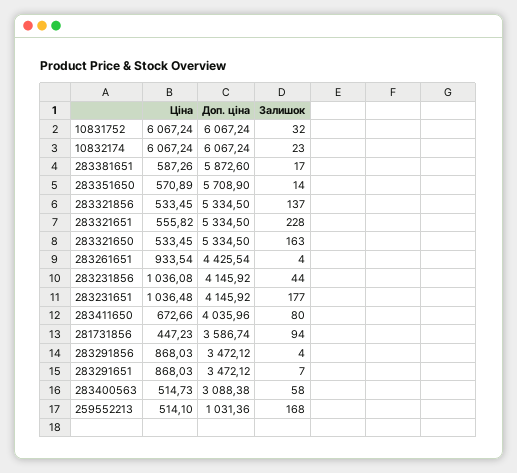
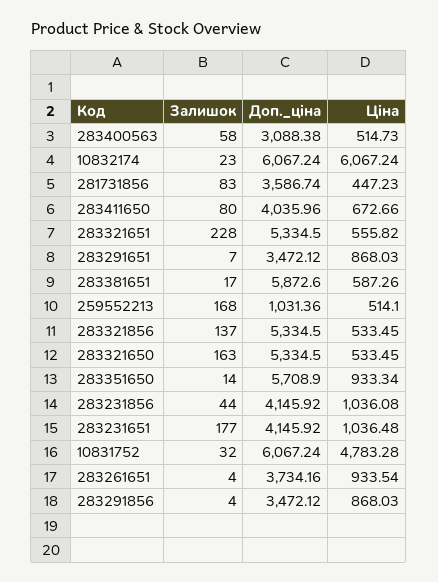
  {
    "Ціна": {
-     "10831752": 6067.24,
+     "10831752": 4783.28,
      "10832174": 6067.24,
      "283381651": 587.26,
-     "283351650": 570.89,
+     "283351650": 933.34,
      "283321856": 533.45,
      "283321651": 555.82,
      "283321650": 533.45,
      "283261651": 933.54,
      "283231856": 1036.08,
      "283231651": 1036.48,
      "283411650": 672.66,
      "281731856": 447.23,
      "283291856": 868.03,
      "283291651": 868.03,
      "283400563": 514.73,
      "259552213": 514.1
    },
    "Доп. ціна": {
      "10831752": 6067.24,
      "10832174": 6067.24,
      "283381651": 5872.6,
      "283351650": 5708.9,
      "283321856": 5334.5,
      "283321651": 5334.5,
      "283321650": 5334.5,
-     "283261651": 4425.54,
+     "283261651": 3734.16,
      "283231856": 4145.92,
      "283231651": 4145.92,
      "283411650": 4035.96,
      "281731856": 3586.74,
      "283291856": 3472.12,
      "283291651": 3472.12,
      "283400563": 3088.38,
      "259552213": 1031.36
    },
    "Залишок": {
      "10831752": 32,
      "10832174": 23,
      "283381651": 17,
      "283351650": 14,
      "283321856": 137,
      "283321651": 228,
      "283321650": 163,
      "283261651": 4,
      "283231856": 44,
      "283231651": 177,
      "283411650": 80,
-     "281731856": 94,
+     "281731856": 83,
      "283291856": 4,
      "283291651": 7,
      "283400563": 58,
      "259552213": 168
    }
  }

